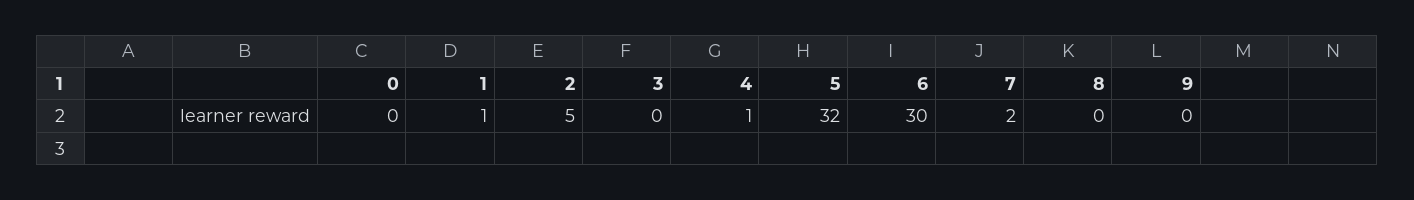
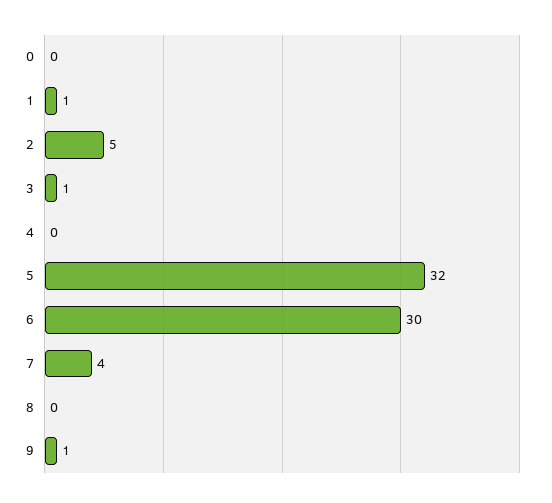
  {
    "0": 0,
    "1": 1,
    "2": 5,
-   "3": 0,
+   "3": 1,
-   "4": 1,
+   "4": 0,
    "5": 32,
    "6": 30,
-   "7": 2,
+   "7": 4,
    "8": 0,
-   "9": 0
+   "9": 1
  }

